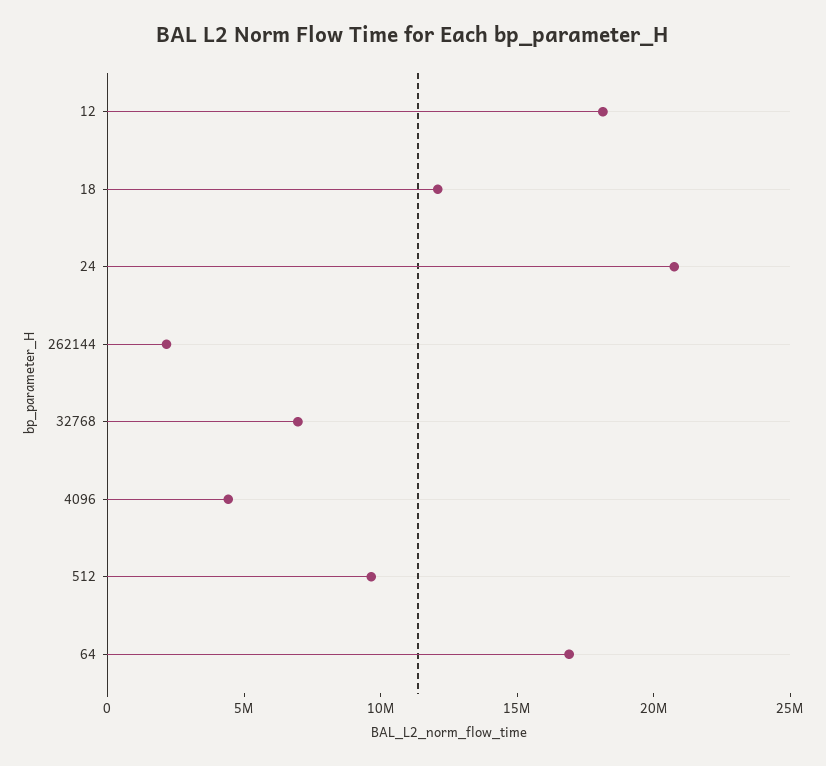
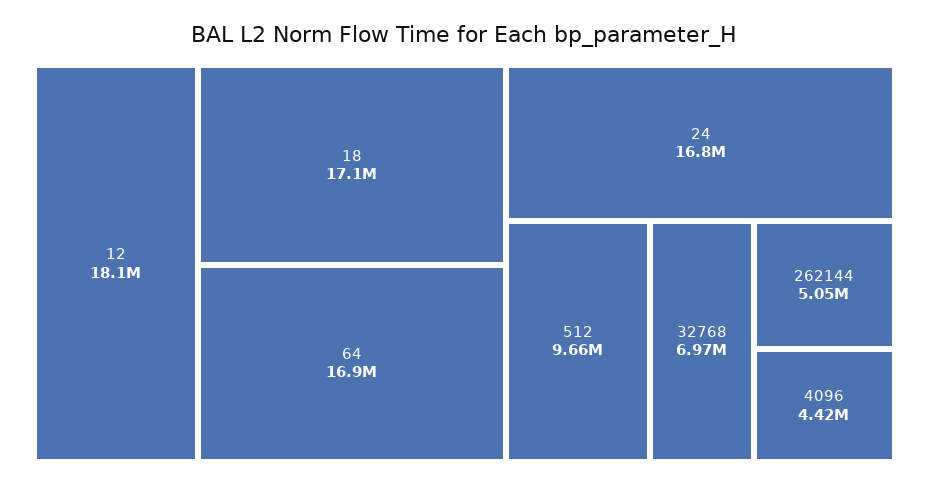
  {
    "12": 18100000,
-   "18": 12000000,
+   "18": 17100000,
-   "24": 21000000,
+   "24": 16800000,
-   "262144": 2000000,
+   "262144": 5050000,
    "32768": 6970000,
    "4096": 4420000,
    "512": 9660000,
    "64": 16900000
  }

